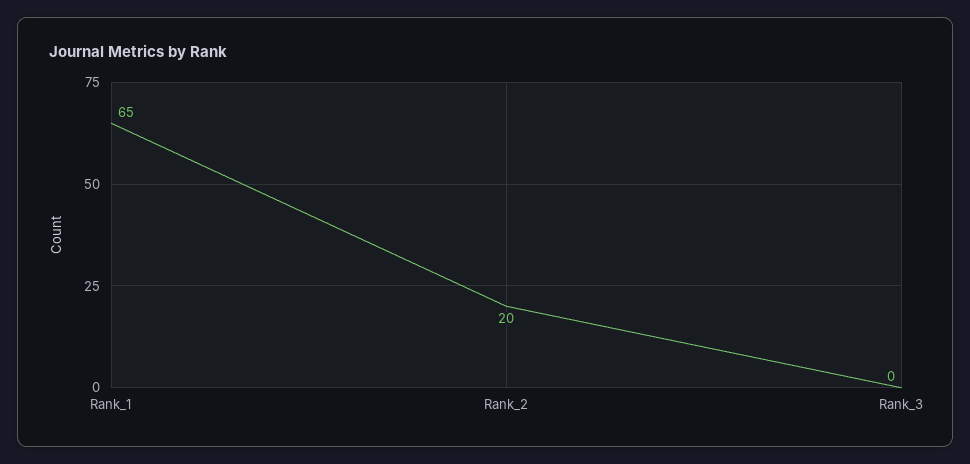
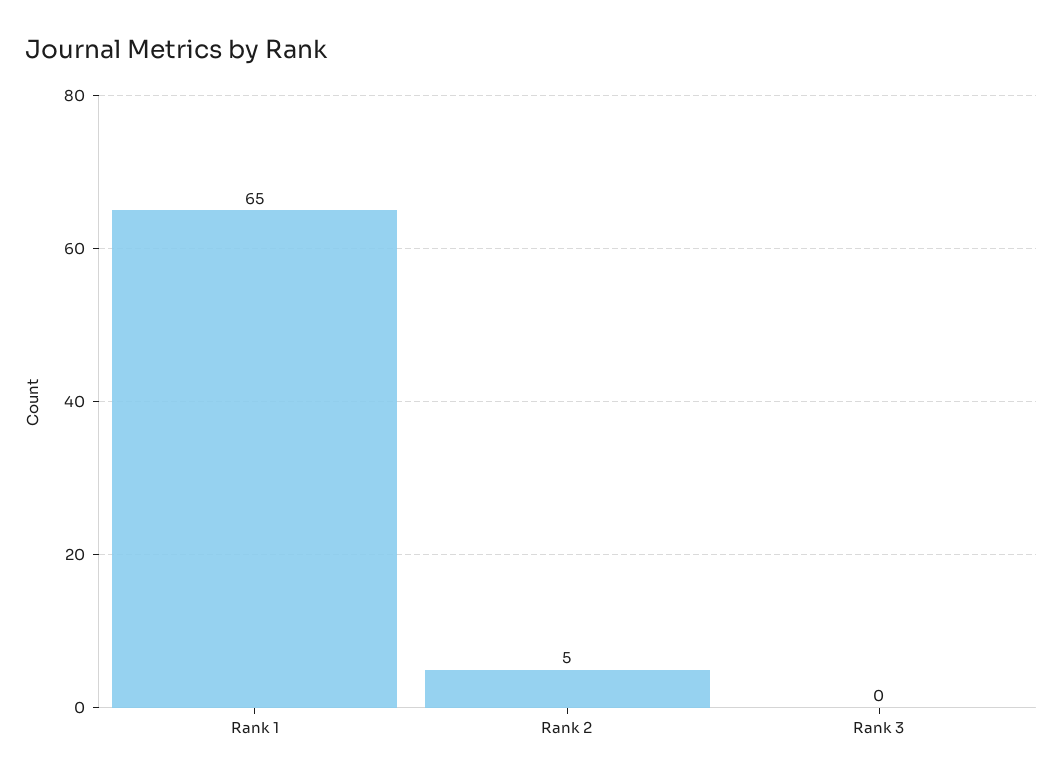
  {
    "Rank_1": 65,
-   "Rank_2": 20,
+   "Rank_2": 5,
    "Rank_3": 0
  }

